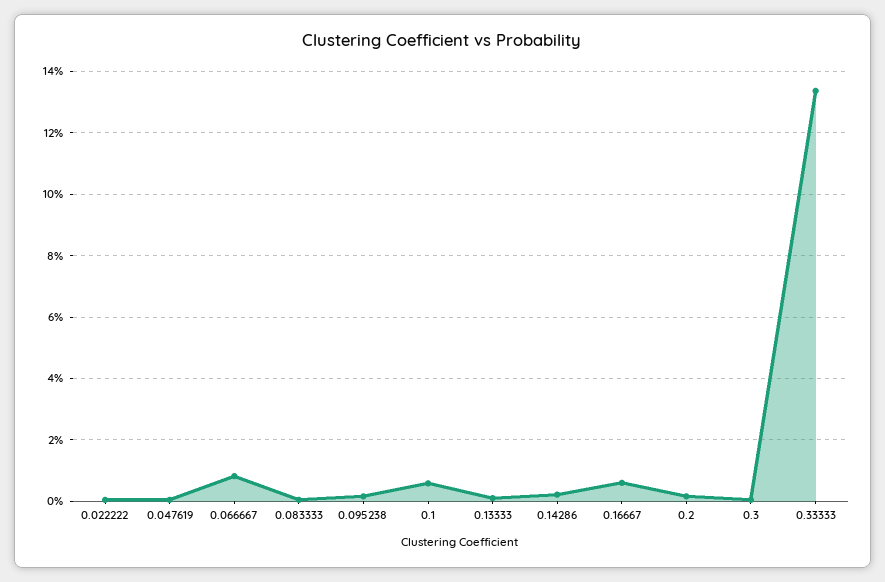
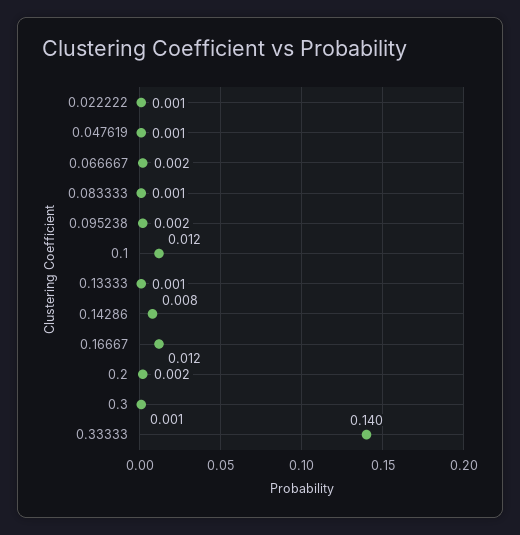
  {
    "0.022222": 0.001,
    "0.047619": 0.001,
-   "0.066667": 0.008,
+   "0.066667": 0.002,
    "0.083333": 0.001,
    "0.095238": 0.002,
-   "0.1": 0.006,
+   "0.1": 0.012,
    "0.13333": 0.001,
-   "0.14286": 0.002,
+   "0.14286": 0.008,
-   "0.16667": 0.006,
+   "0.16667": 0.012,
    "0.2": 0.002,
    "0.3": 0.001,
-   "0.33333": 0.134
+   "0.33333": 0.14
  }

